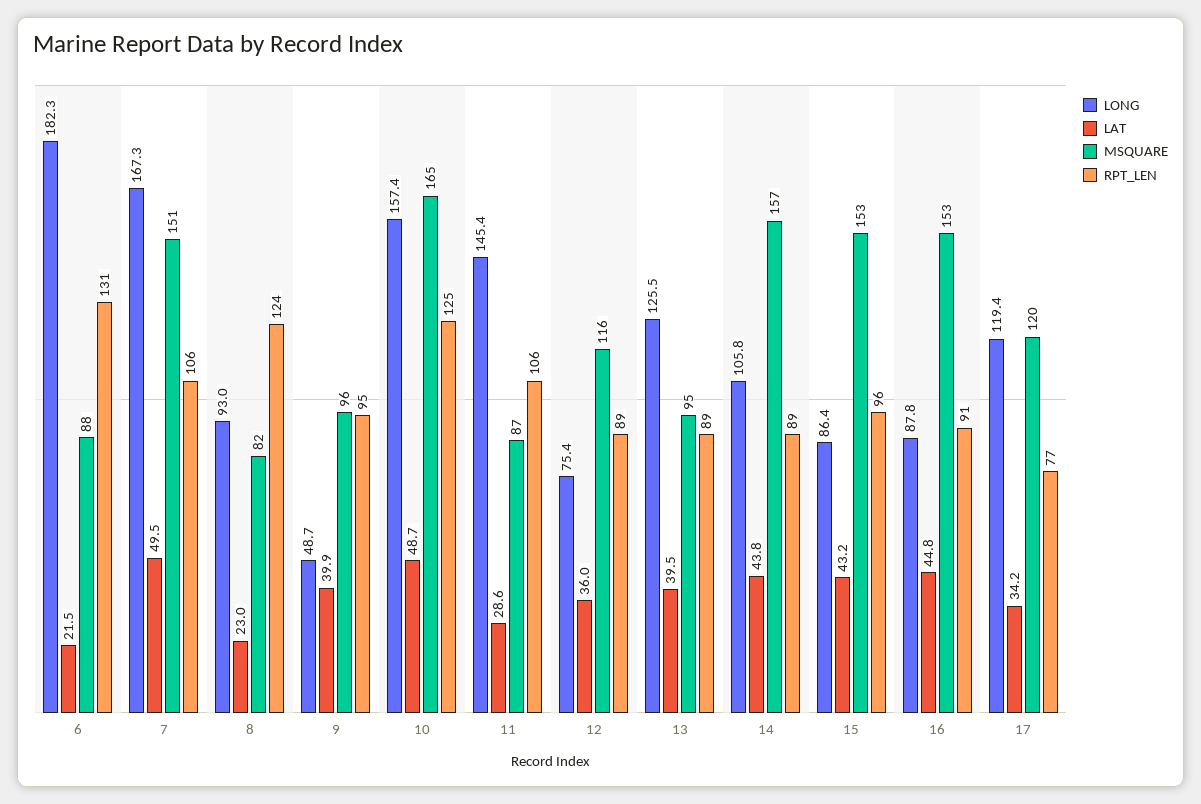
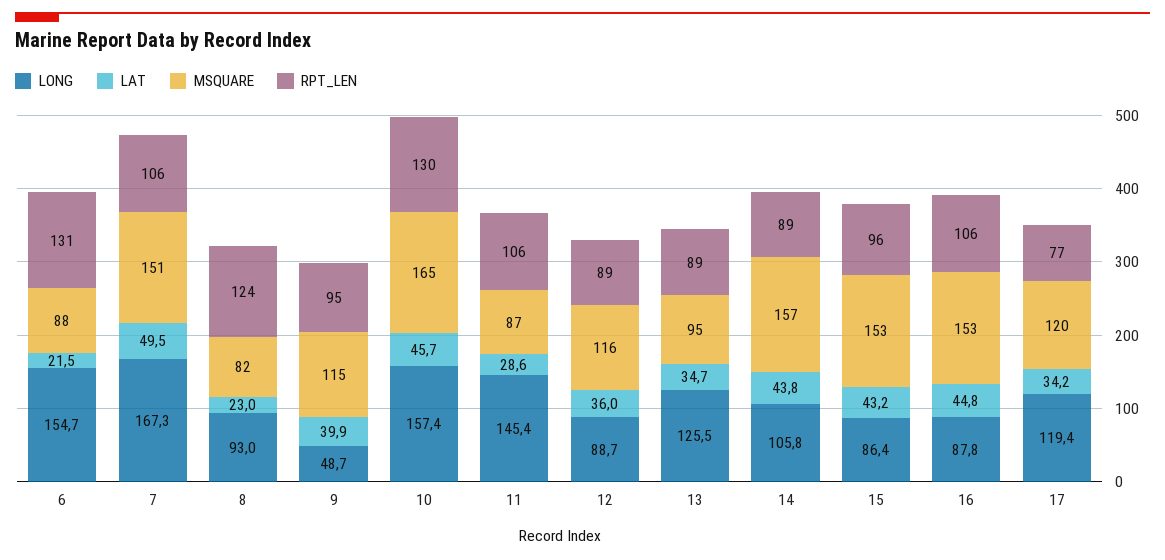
  {
    "LONG": {
-     "6": 182.3,
+     "6": 154.7,
      "7": 167.3,
      "8": 93,
      "9": 48.7,
      "10": 157.4,
      "11": 145.4,
-     "12": 75.4,
+     "12": 88.7,
      "13": 125.5,
      "14": 105.8,
      "15": 86.4,
      "16": 87.8,
      "17": 119.4
    },
    "LAT": {
      "6": 21.5,
      "7": 49.5,
      "8": 23,
      "9": 39.9,
-     "10": 48.7,
+     "10": 45.7,
      "11": 28.6,
      "12": 36,
-     "13": 39.5,
+     "13": 34.7,
      "14": 43.8,
      "15": 43.2,
      "16": 44.8,
      "17": 34.2
    },
    "MSQUARE": {
      "6": 88,
      "7": 151,
      "8": 82,
-     "9": 96,
+     "9": 115,
      "10": 165,
      "11": 87,
      "12": 116,
      "13": 95,
      "14": 157,
      "15": 153,
      "16": 153,
      "17": 120
    },
    "RPT_LEN": {
      "6": 131,
      "7": 106,
      "8": 124,
      "9": 95,
-     "10": 125,
+     "10": 130,
      "11": 106,
      "12": 89,
      "13": 89,
      "14": 89,
      "15": 96,
-     "16": 91,
+     "16": 106,
      "17": 77
    }
  }

